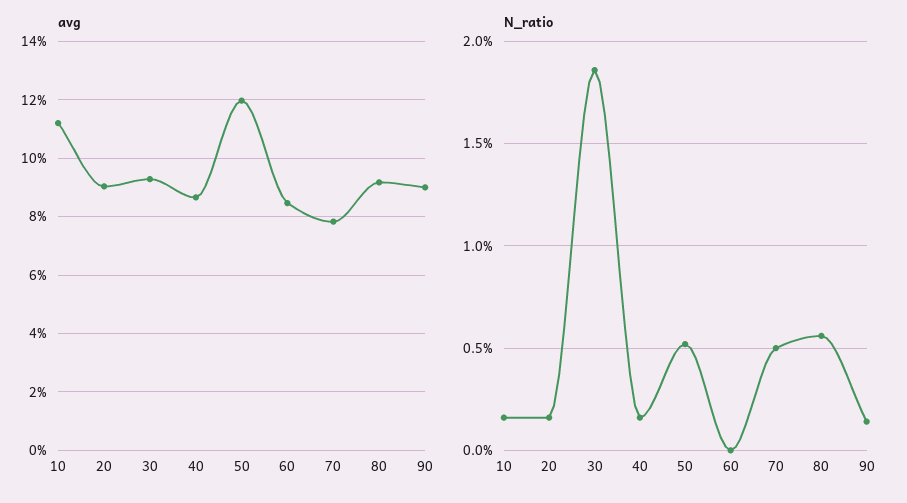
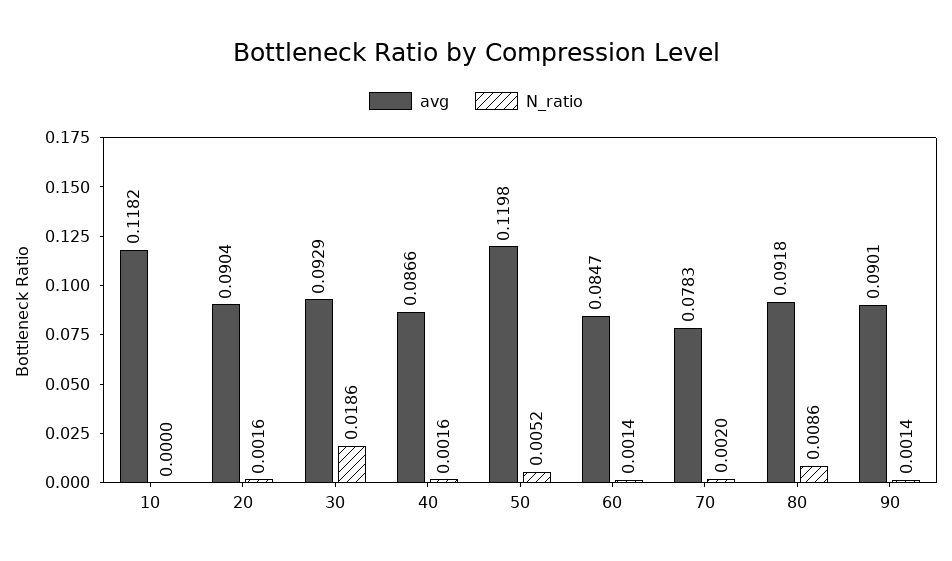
  {
    "avg": {
-     "10": 0.1125,
+     "10": 0.1182,
      "20": 0.0904,
      "30": 0.0929,
      "40": 0.0866,
      "50": 0.1198,
      "60": 0.0847,
      "70": 0.0783,
      "80": 0.0918,
      "90": 0.0901
    },
    "N_ratio": {
-     "10": 0.0015,
+     "10": 0,
      "20": 0.0016,
      "30": 0.0186,
      "40": 0.0016,
      "50": 0.0052,
-     "60": 0,
+     "60": 0.0014,
-     "70": 0.005,
+     "70": 0.002,
-     "80": 0.0055,
+     "80": 0.0086,
      "90": 0.0014
    }
  }

